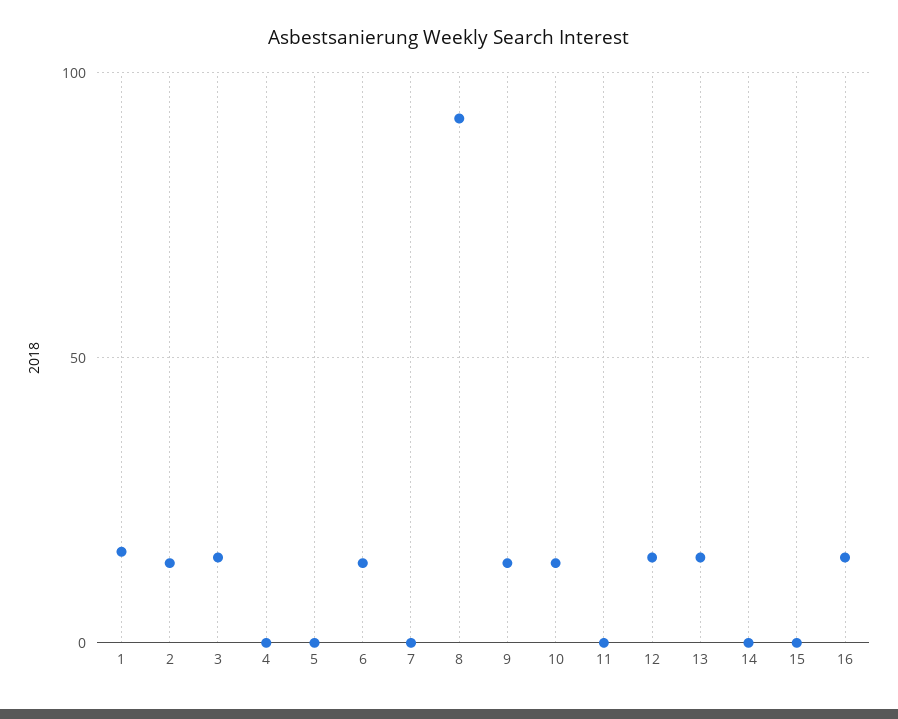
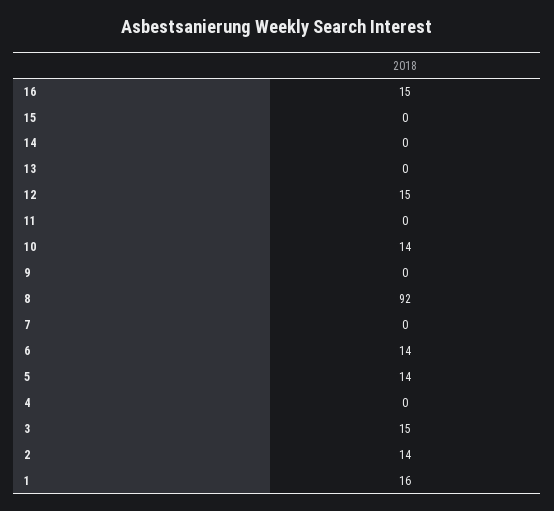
  {
    "1": 16,
    "2": 14,
    "3": 15,
    "4": 0,
-   "5": 0,
+   "5": 14,
    "6": 14,
    "7": 0,
    "8": 92,
-   "9": 15,
+   "9": 0,
    "10": 14,
    "11": 0,
    "12": 15,
-   "13": 15,
+   "13": 0,
    "14": 0,
    "15": 0,
    "16": 15
  }

